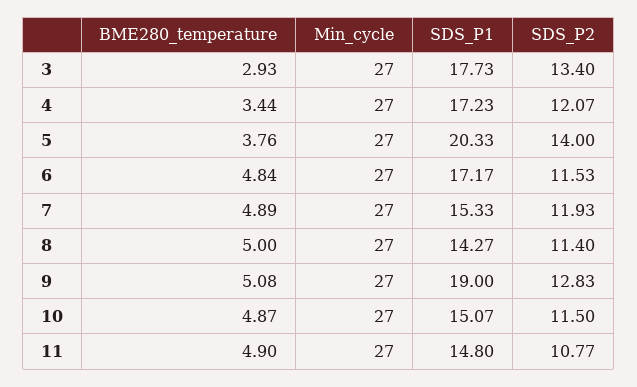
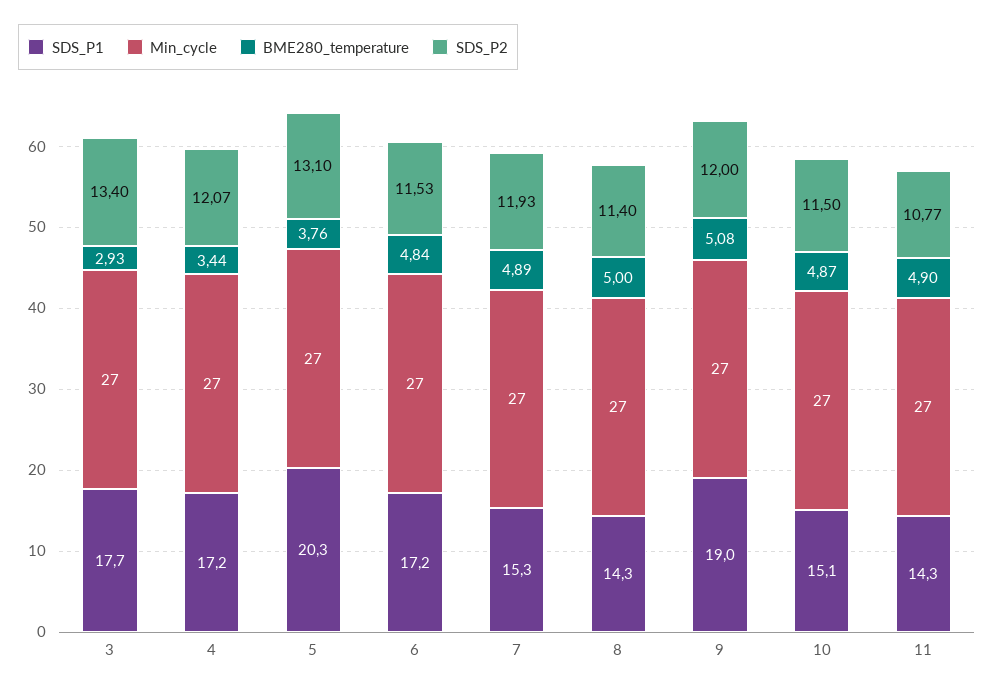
  {
    "BME280_temperature": {
      "3": 2.93,
      "4": 3.44,
      "5": 3.76,
      "6": 4.84,
      "7": 4.89,
      "8": 5,
      "9": 5.08,
      "10": 4.87,
      "11": 4.9
    },
    "Min_cycle": {
      "3": 27,
      "4": 27,
      "5": 27,
      "6": 27,
      "7": 27,
      "8": 27,
      "9": 27,
      "10": 27,
      "11": 27
    },
    "SDS_P1": {
      "3": 17.73,
      "4": 17.23,
      "5": 20.33,
      "6": 17.17,
      "7": 15.33,
      "8": 14.27,
      "9": 19,
      "10": 15.07,
-     "11": 14.8
+     "11": 14.3
    },
    "SDS_P2": {
      "3": 13.4,
      "4": 12.07,
-     "5": 14,
+     "5": 13.1,
      "6": 11.53,
      "7": 11.93,
      "8": 11.4,
-     "9": 12.83,
+     "9": 12,
      "10": 11.5,
      "11": 10.77
    }
  }

